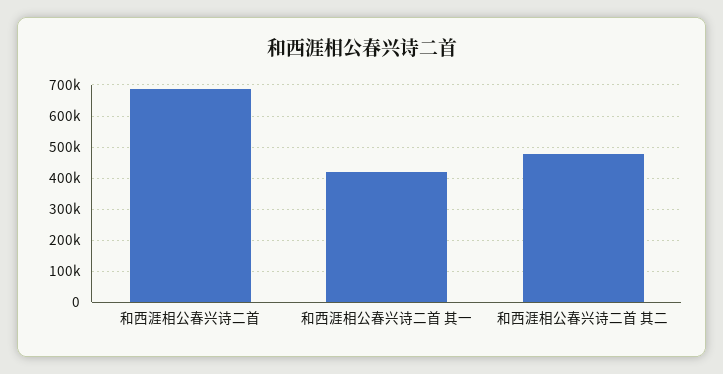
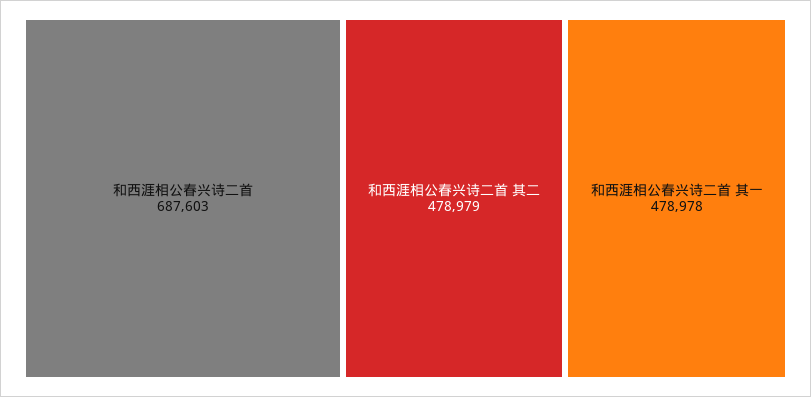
  {
    "和西涯相公春兴诗二首": 687603,
-   "和西涯相公春兴诗二首 其一": 420000,
+   "和西涯相公春兴诗二首 其一": 478978,
    "和西涯相公春兴诗二首 其二": 478979
  }

